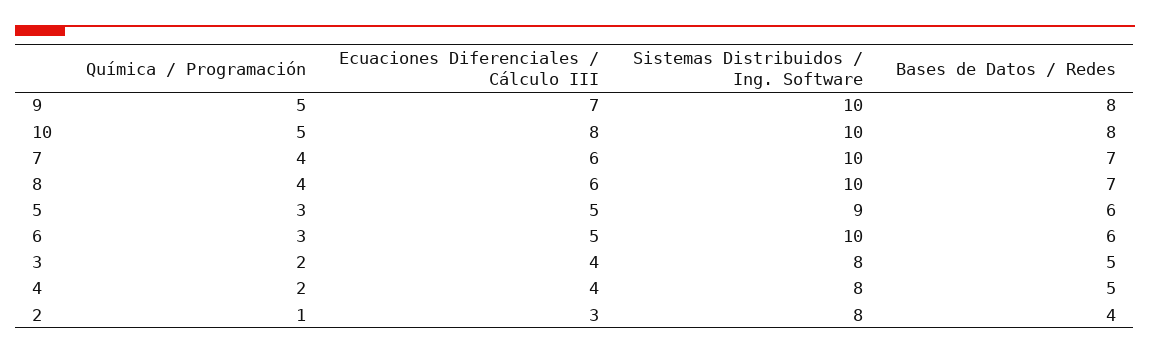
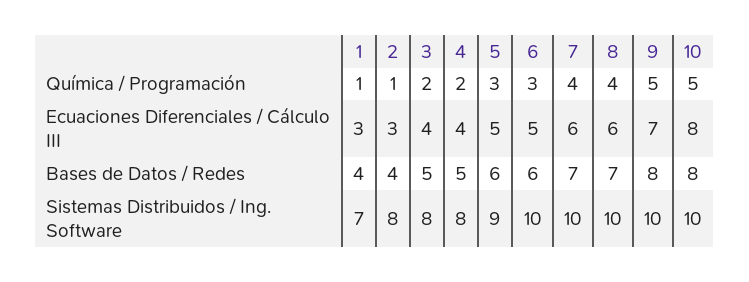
  {
    "Química / Programación": {
      "9": 5,
      "10": 5,
      "7": 4,
      "8": 4,
      "5": 3,
      "6": 3,
      "3": 2,
      "4": 2,
-     "2": 1
+     "2": 1,
+     "1": 1
    },
    "Ecuaciones Diferenciales / Cálculo III": {
      "9": 7,
      "10": 8,
      "7": 6,
      "8": 6,
      "5": 5,
      "6": 5,
      "3": 4,
      "4": 4,
-     "2": 3
+     "2": 3,
+     "1": 3
    },
    "Sistemas Distribuidos / Ing. Software": {
      "9": 10,
      "10": 10,
      "7": 10,
      "8": 10,
      "5": 9,
      "6": 10,
      "3": 8,
      "4": 8,
-     "2": 8
+     "2": 8,
+     "1": 7
    },
    "Bases de Datos / Redes": {
      "9": 8,
      "10": 8,
      "7": 7,
      "8": 7,
      "5": 6,
      "6": 6,
      "3": 5,
      "4": 5,
-     "2": 4
+     "2": 4,
+     "1": 4
    }
  }

